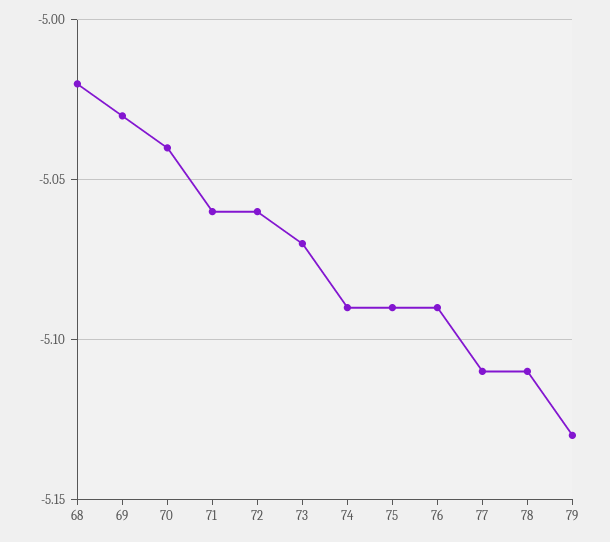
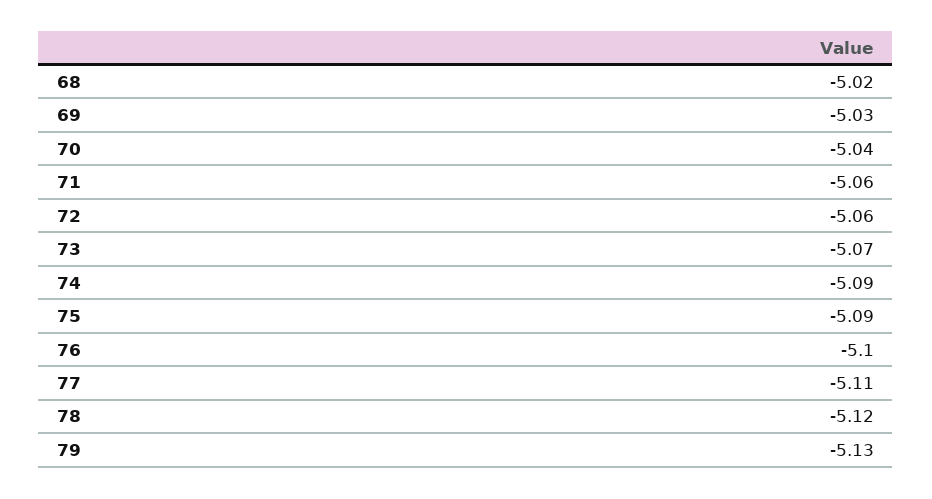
  {
    "68": -5.02,
    "69": -5.03,
    "70": -5.04,
    "71": -5.06,
    "72": -5.06,
    "73": -5.07,
    "74": -5.09,
    "75": -5.09,
-   "76": -5.09,
+   "76": -5.1,
    "77": -5.11,
-   "78": -5.11,
+   "78": -5.12,
    "79": -5.13
  }

